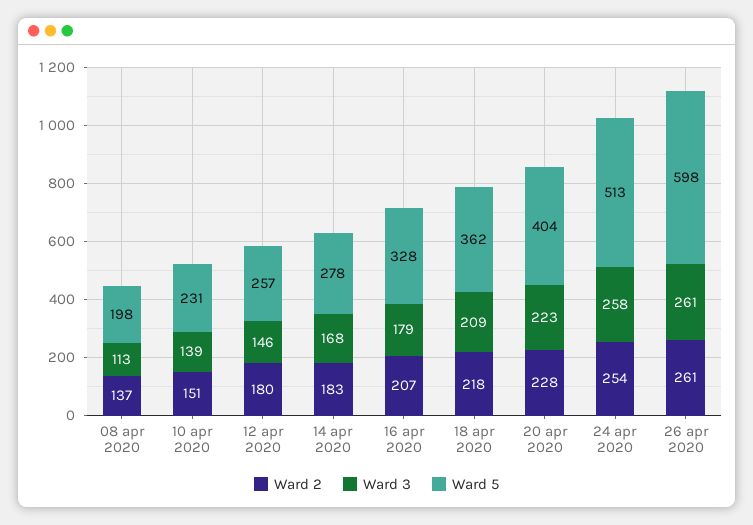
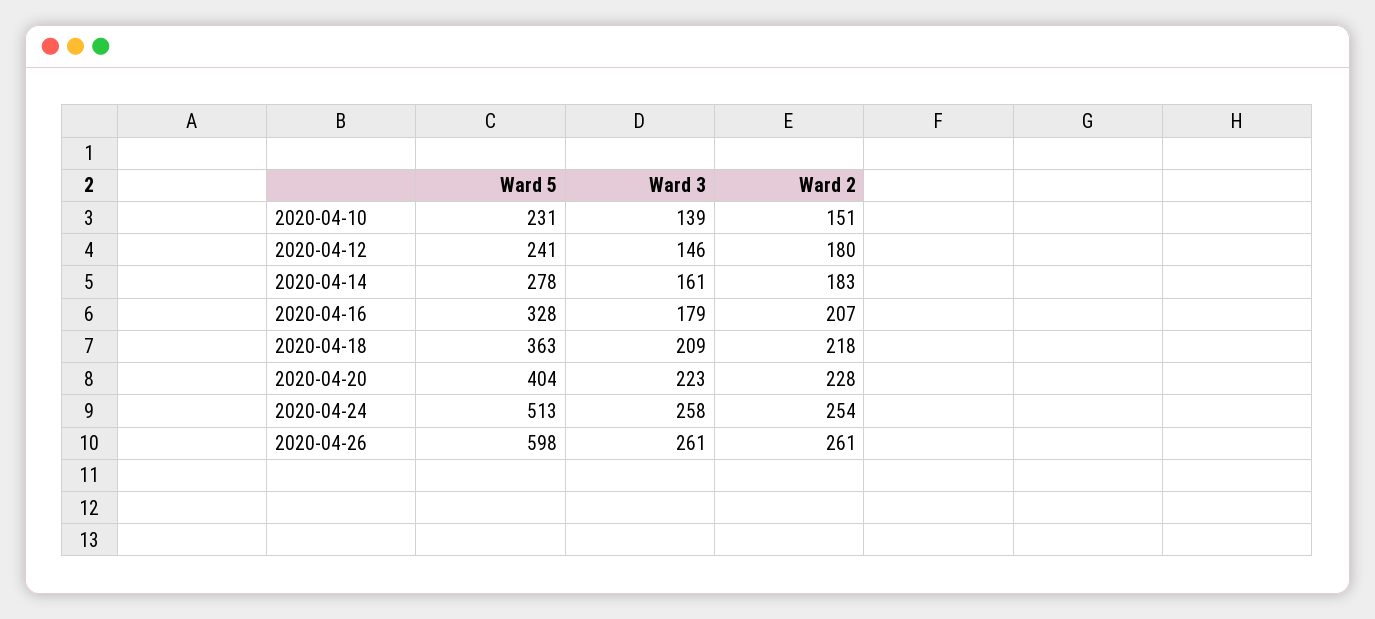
  {
    "Ward 2": {
-     "08 apr 2020": 137,
      "10 apr 2020": 151,
      "12 apr 2020": 180,
      "14 apr 2020": 183,
      "16 apr 2020": 207,
      "18 apr 2020": 218,
      "20 apr 2020": 228,
      "24 apr 2020": 254,
      "26 apr 2020": 261
    },
    "Ward 3": {
-     "08 apr 2020": 113,
      "10 apr 2020": 139,
      "12 apr 2020": 146,
-     "14 apr 2020": 168,
+     "14 apr 2020": 161,
      "16 apr 2020": 179,
      "18 apr 2020": 209,
      "20 apr 2020": 223,
      "24 apr 2020": 258,
      "26 apr 2020": 261
    },
    "Ward 5": {
-     "08 apr 2020": 198,
      "10 apr 2020": 231,
-     "12 apr 2020": 257,
+     "12 apr 2020": 241,
      "14 apr 2020": 278,
      "16 apr 2020": 328,
-     "18 apr 2020": 362,
+     "18 apr 2020": 363,
      "20 apr 2020": 404,
      "24 apr 2020": 513,
      "26 apr 2020": 598
    }
  }

